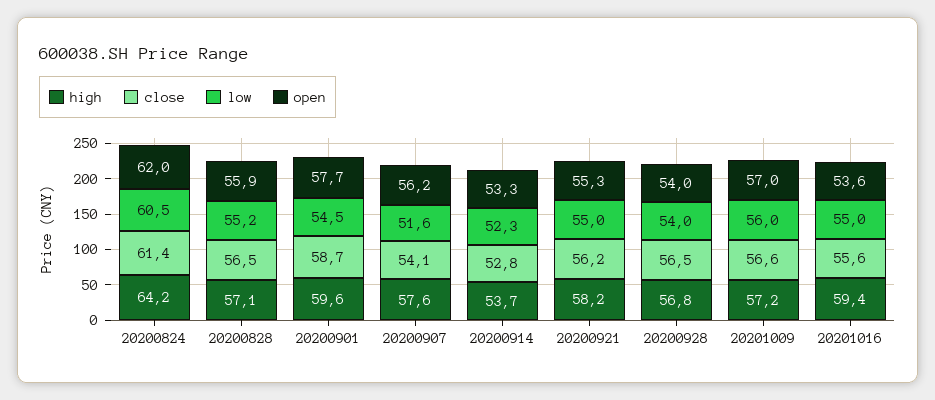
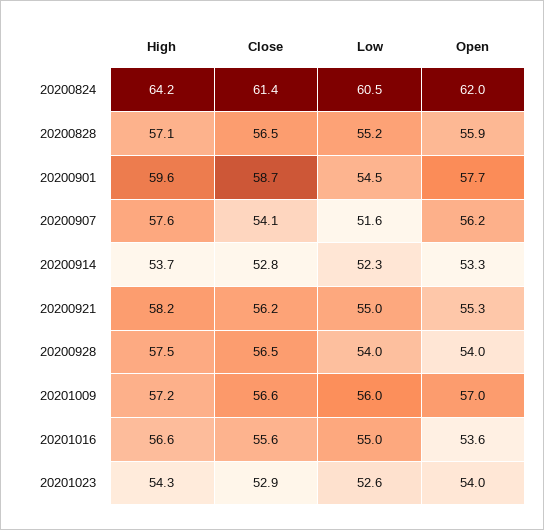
  {
    "high": {
      "20200824": 64.2,
      "20200828": 57.1,
      "20200901": 59.6,
      "20200907": 57.6,
      "20200914": 53.7,
      "20200921": 58.2,
-     "20200928": 56.8,
+     "20200928": 57.5,
      "20201009": 57.2,
-     "20201016": 59.4
+     "20201016": 56.6,
+     "20201023": 54.3
    },
    "close": {
      "20200824": 61.4,
      "20200828": 56.5,
      "20200901": 58.7,
      "20200907": 54.1,
      "20200914": 52.8,
      "20200921": 56.2,
      "20200928": 56.5,
      "20201009": 56.6,
-     "20201016": 55.6
+     "20201016": 55.6,
+     "20201023": 52.9
    },
    "low": {
      "20200824": 60.5,
      "20200828": 55.2,
      "20200901": 54.5,
      "20200907": 51.6,
      "20200914": 52.3,
      "20200921": 55,
      "20200928": 54,
      "20201009": 56,
-     "20201016": 55
+     "20201016": 55,
+     "20201023": 52.6
    },
    "open": {
      "20200824": 62,
      "20200828": 55.9,
      "20200901": 57.7,
      "20200907": 56.2,
      "20200914": 53.3,
      "20200921": 55.3,
      "20200928": 54,
      "20201009": 57,
-     "20201016": 53.6
+     "20201016": 53.6,
+     "20201023": 54
    }
  }

